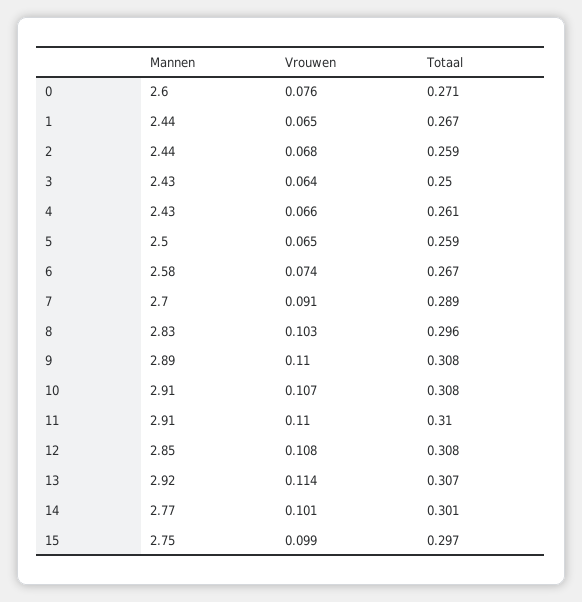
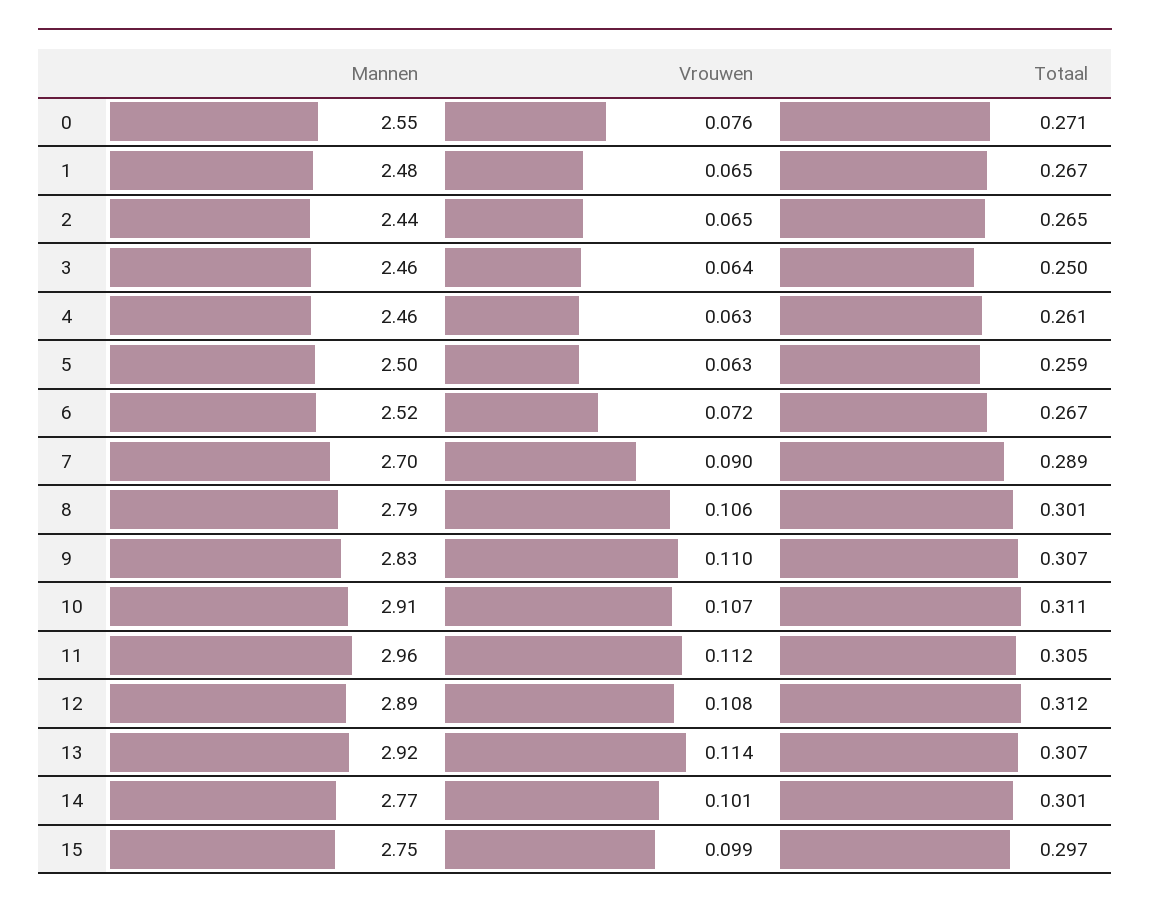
  {
    "Mannen": {
-     "0": 2.6,
+     "0": 2.55,
-     "1": 2.44,
+     "1": 2.48,
      "2": 2.44,
-     "3": 2.43,
+     "3": 2.46,
-     "4": 2.43,
+     "4": 2.46,
      "5": 2.5,
-     "6": 2.58,
+     "6": 2.52,
      "7": 2.7,
-     "8": 2.83,
+     "8": 2.79,
-     "9": 2.89,
+     "9": 2.83,
      "10": 2.91,
-     "11": 2.91,
+     "11": 2.96,
-     "12": 2.85,
+     "12": 2.89,
      "13": 2.92,
      "14": 2.77,
      "15": 2.75
    },
    "Vrouwen": {
      "0": 0.076,
      "1": 0.065,
-     "2": 0.068,
+     "2": 0.065,
      "3": 0.064,
-     "4": 0.066,
+     "4": 0.063,
-     "5": 0.065,
+     "5": 0.063,
-     "6": 0.074,
+     "6": 0.072,
-     "7": 0.091,
+     "7": 0.09,
-     "8": 0.103,
+     "8": 0.106,
      "9": 0.11,
      "10": 0.107,
-     "11": 0.11,
+     "11": 0.112,
      "12": 0.108,
      "13": 0.114,
      "14": 0.101,
      "15": 0.099
    },
    "Totaal": {
      "0": 0.271,
      "1": 0.267,
-     "2": 0.259,
+     "2": 0.265,
      "3": 0.25,
      "4": 0.261,
      "5": 0.259,
      "6": 0.267,
      "7": 0.289,
-     "8": 0.296,
+     "8": 0.301,
-     "9": 0.308,
+     "9": 0.307,
-     "10": 0.308,
+     "10": 0.311,
-     "11": 0.31,
+     "11": 0.305,
-     "12": 0.308,
+     "12": 0.312,
      "13": 0.307,
      "14": 0.301,
      "15": 0.297
    }
  }

